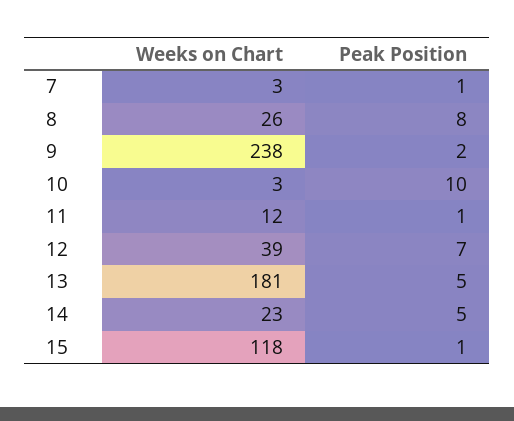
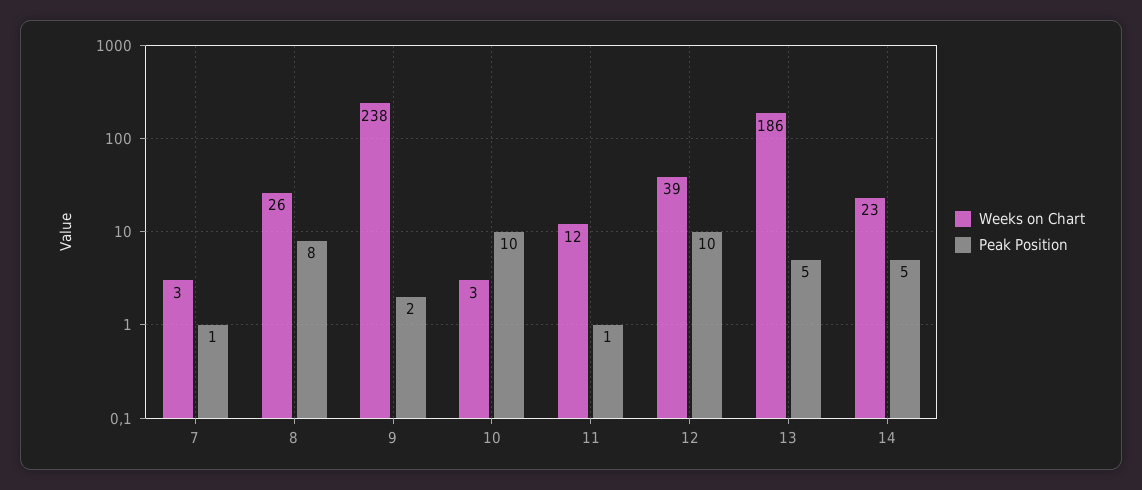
  {
    "Weeks on Chart": {
      "7": 3,
      "8": 26,
      "9": 238,
      "10": 3,
      "11": 12,
      "12": 39,
-     "13": 181,
+     "13": 186,
-     "14": 23,
+     "14": 23
-     "15": 118
    },
    "Peak Position": {
      "7": 1,
      "8": 8,
      "9": 2,
      "10": 10,
      "11": 1,
-     "12": 7,
+     "12": 10,
      "13": 5,
-     "14": 5,
+     "14": 5
-     "15": 1
    }
  }

